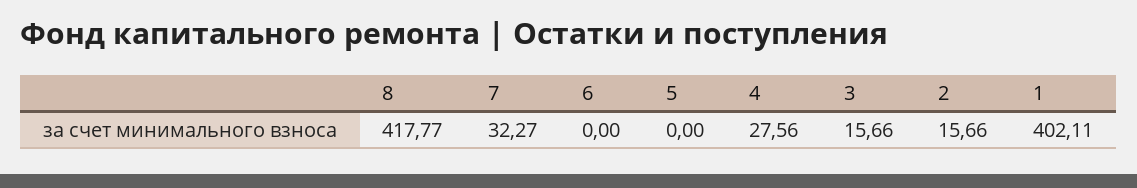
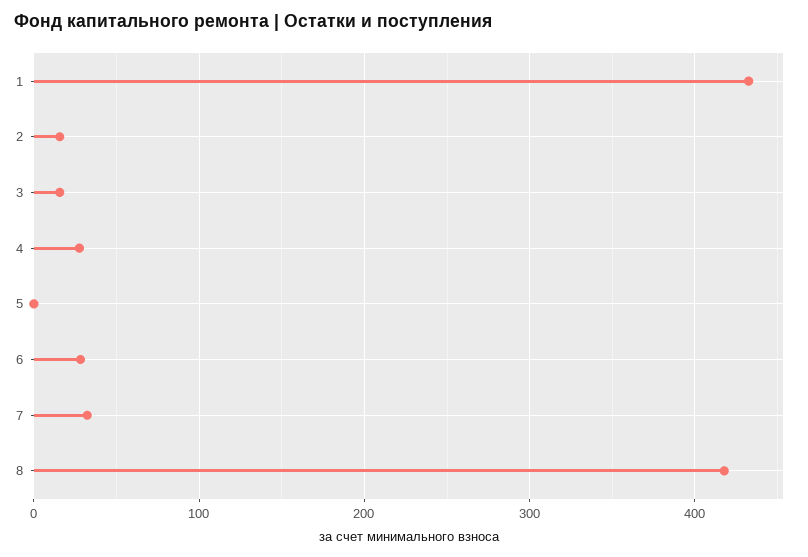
  {
    "8": 417.77,
    "7": 32.27,
-   "6": 0,
+   "6": 30,
    "5": 0,
    "4": 27.56,
    "3": 15.66,
    "2": 15.66,
-   "1": 402.11
+   "1": 430
  }

